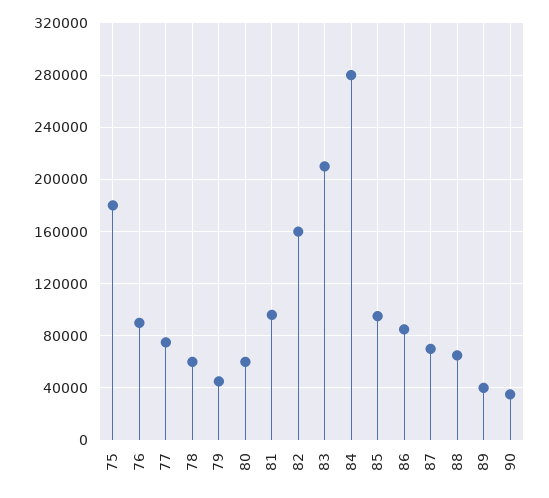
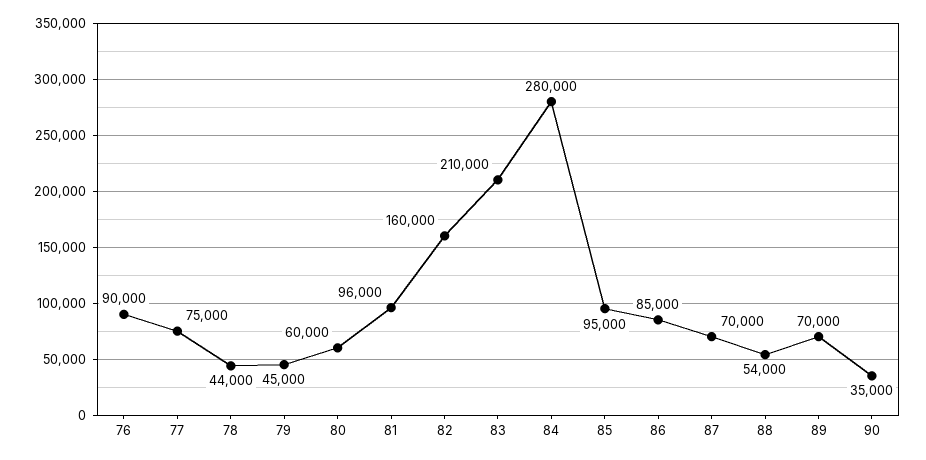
  {
-   "75": 180000,
    "76": 90000,
    "77": 75000,
-   "78": 60000,
+   "78": 44000,
    "79": 45000,
    "80": 60000,
    "81": 96000,
    "82": 160000,
    "83": 210000,
    "84": 280000,
    "85": 95000,
    "86": 85000,
    "87": 70000,
-   "88": 65000,
+   "88": 54000,
-   "89": 40000,
+   "89": 70000,
    "90": 35000
  }

